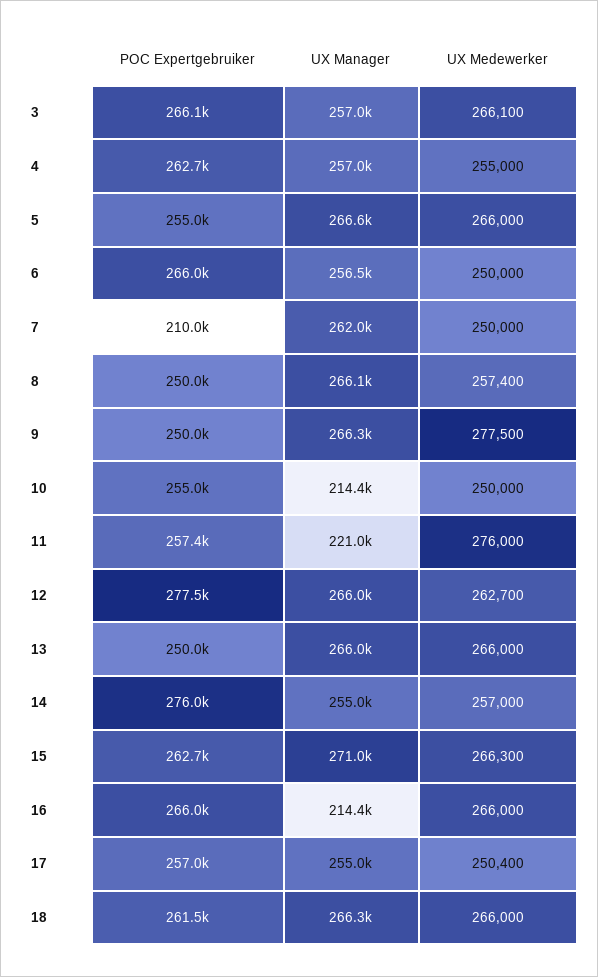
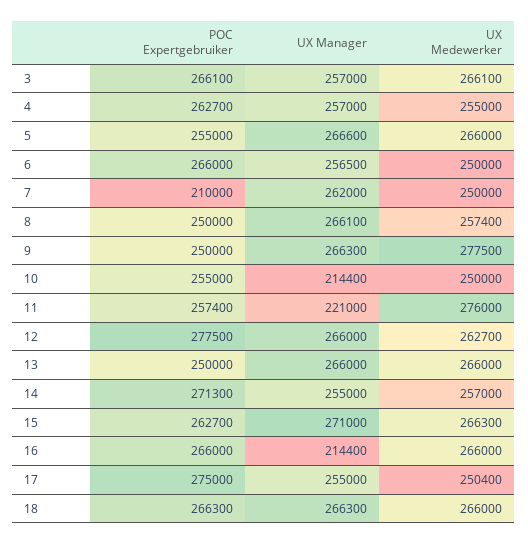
  {
    "POC Expertgebruiker": {
      "3": 266100,
      "4": 262700,
      "5": 255000,
      "6": 266000,
      "7": 210000,
      "8": 250000,
      "9": 250000,
      "10": 255000,
      "11": 257400,
      "12": 277500,
      "13": 250000,
-     "14": 276000,
+     "14": 271300,
      "15": 262700,
      "16": 266000,
-     "17": 257000,
+     "17": 275000,
-     "18": 261500
+     "18": 266300
    },
    "UX Manager": {
      "3": 257000,
      "4": 257000,
      "5": 266600,
      "6": 256500,
      "7": 262000,
      "8": 266100,
      "9": 266300,
      "10": 214400,
      "11": 221000,
      "12": 266000,
      "13": 266000,
      "14": 255000,
      "15": 271000,
      "16": 214400,
      "17": 255000,
      "18": 266300
    },
    "UX Medewerker": {
      "3": 266100,
      "4": 255000,
      "5": 266000,
      "6": 250000,
      "7": 250000,
      "8": 257400,
      "9": 277500,
      "10": 250000,
      "11": 276000,
      "12": 262700,
      "13": 266000,
      "14": 257000,
      "15": 266300,
      "16": 266000,
      "17": 250400,
      "18": 266000
    }
  }

